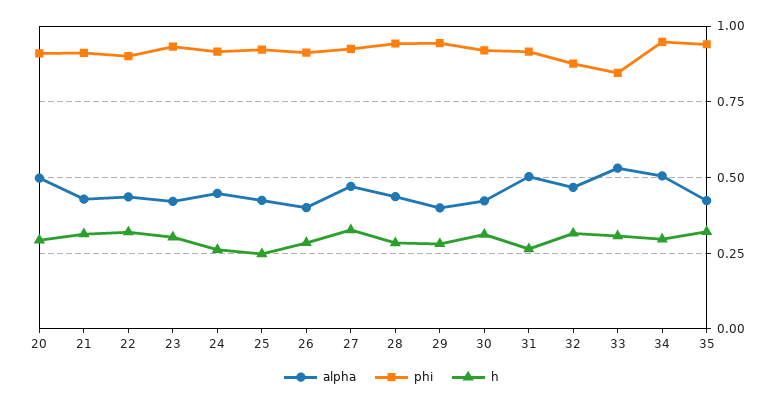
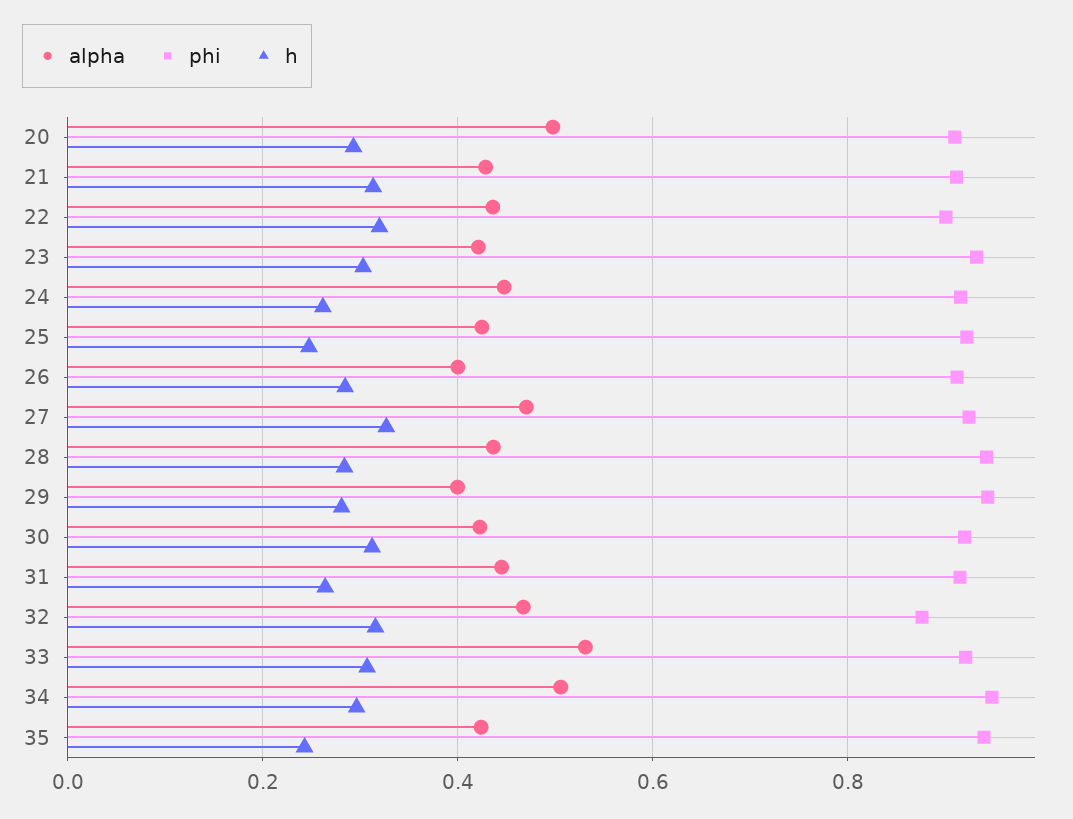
  {
    "alpha": {
      "20": 0.5,
      "21": 0.42,
      "22": 0.44,
      "23": 0.42,
      "24": 0.44,
      "25": 0.42,
      "26": 0.4,
      "27": 0.48,
      "28": 0.44,
      "29": 0.4,
      "30": 0.42,
-     "31": 0.5,
+     "31": 0.44,
      "32": 0.46,
      "33": 0.54,
      "34": 0.5,
      "35": 0.42
    },
    "phi": {
      "20": 0.9,
      "21": 0.92,
      "22": 0.9,
      "23": 0.94,
      "24": 0.92,
      "25": 0.92,
      "26": 0.92,
      "27": 0.92,
      "28": 0.94,
      "29": 0.94,
      "30": 0.92,
      "31": 0.92,
      "32": 0.88,
-     "33": 0.85,
+     "33": 0.92,
      "34": 0.94,
      "35": 0.94
    },
    "h": {
      "20": 0.3,
      "21": 0.32,
      "22": 0.32,
      "23": 0.3,
      "24": 0.26,
      "25": 0.24,
      "26": 0.28,
      "27": 0.32,
      "28": 0.28,
      "29": 0.28,
      "30": 0.32,
      "31": 0.26,
      "32": 0.32,
      "33": 0.3,
      "34": 0.3,
-     "35": 0.325
+     "35": 0.24
    }
  }

